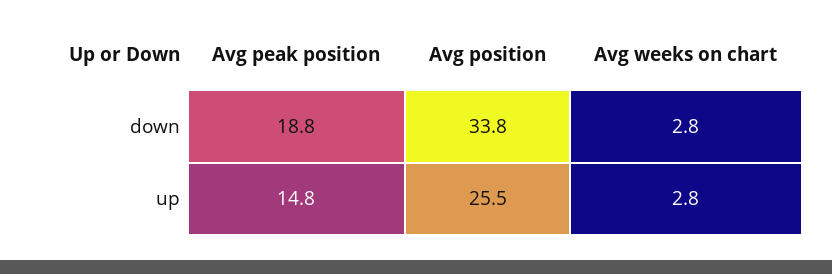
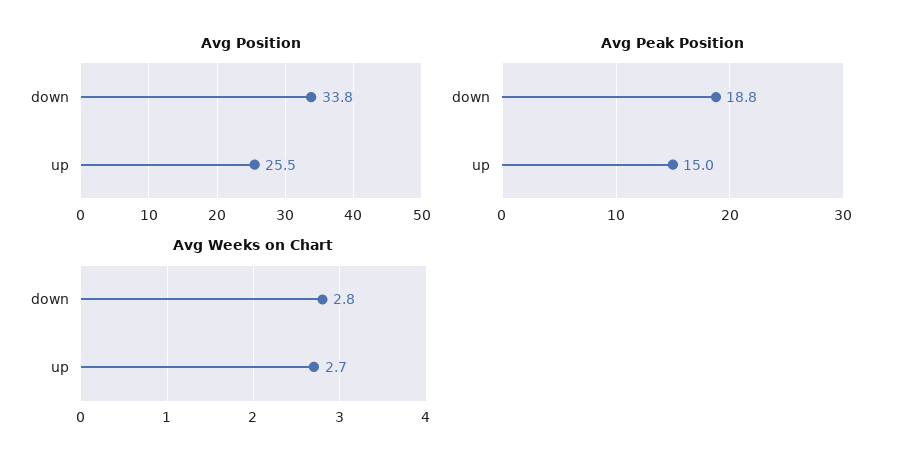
  {
    "Avg peak position": {
      "down": 18.8,
-     "up": 14.8
+     "up": 15
    },
    "Avg position": {
      "down": 33.8,
      "up": 25.5
    },
    "Avg weeks on chart": {
      "down": 2.8,
-     "up": 2.8
+     "up": 2.7
    }
  }

